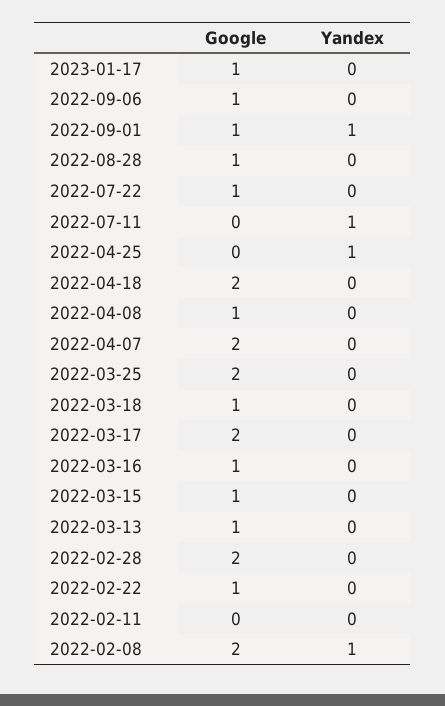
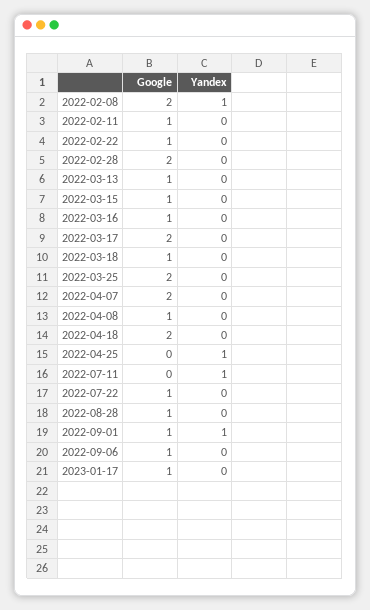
  {
    "Google": {
      "2023-01-17": 1,
      "2022-09-06": 1,
      "2022-09-01": 1,
      "2022-08-28": 1,
      "2022-07-22": 1,
      "2022-07-11": 0,
      "2022-04-25": 0,
      "2022-04-18": 2,
      "2022-04-08": 1,
      "2022-04-07": 2,
      "2022-03-25": 2,
      "2022-03-18": 1,
      "2022-03-17": 2,
      "2022-03-16": 1,
      "2022-03-15": 1,
      "2022-03-13": 1,
      "2022-02-28": 2,
      "2022-02-22": 1,
-     "2022-02-11": 0,
+     "2022-02-11": 1,
      "2022-02-08": 2
    },
    "Yandex": {
      "2023-01-17": 0,
      "2022-09-06": 0,
      "2022-09-01": 1,
      "2022-08-28": 0,
      "2022-07-22": 0,
      "2022-07-11": 1,
      "2022-04-25": 1,
      "2022-04-18": 0,
      "2022-04-08": 0,
      "2022-04-07": 0,
      "2022-03-25": 0,
      "2022-03-18": 0,
      "2022-03-17": 0,
      "2022-03-16": 0,
      "2022-03-15": 0,
      "2022-03-13": 0,
      "2022-02-28": 0,
      "2022-02-22": 0,
      "2022-02-11": 0,
      "2022-02-08": 1
    }
  }

